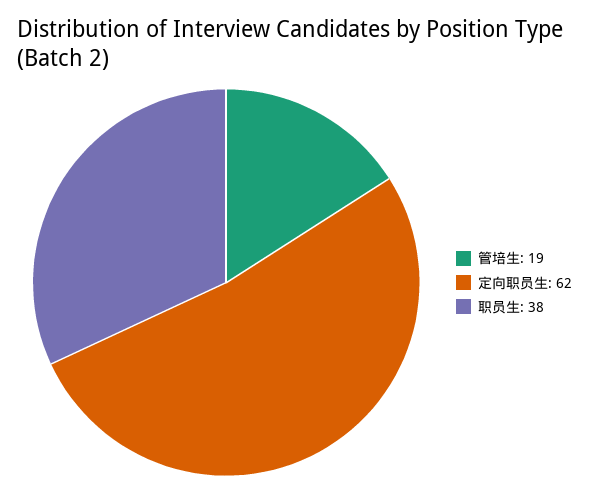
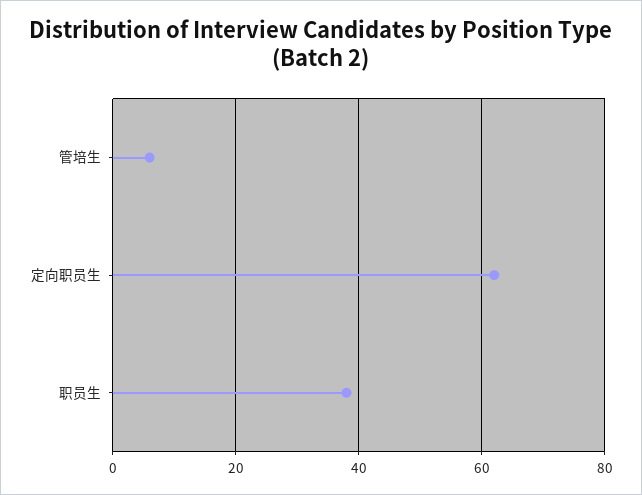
  {
-   "管培生": 19,
+   "管培生": 5,
    "定向职员生": 62,
    "职员生": 38
  }

